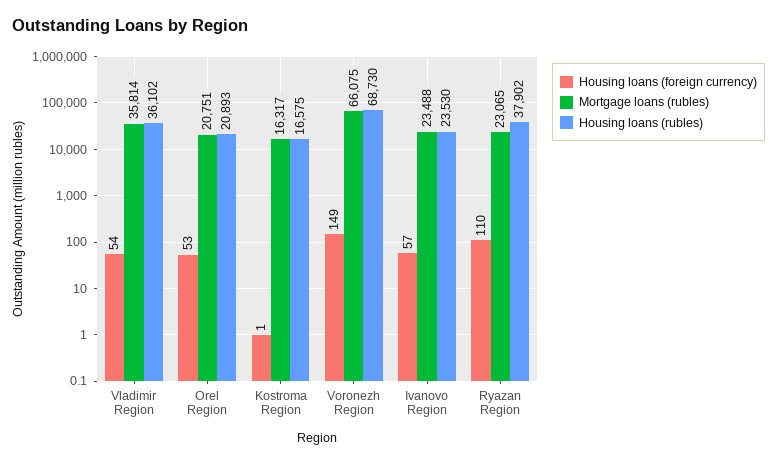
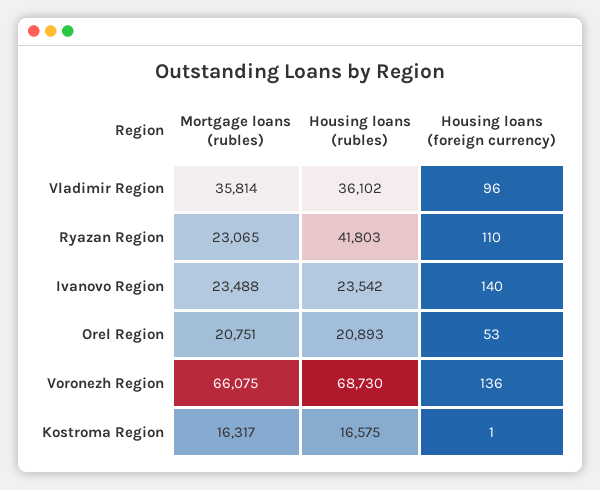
  {
    "Housing loans (foreign currency)": {
-     "Vladimir Region": 54,
+     "Vladimir Region": 96,
      "Orel Region": 53,
      "Kostroma Region": 1,
-     "Voronezh Region": 149,
+     "Voronezh Region": 136,
-     "Ivanovo Region": 57,
+     "Ivanovo Region": 140,
      "Ryazan Region": 110
    },
    "Mortgage loans (rubles)": {
      "Vladimir Region": 35814,
      "Orel Region": 20751,
      "Kostroma Region": 16317,
      "Voronezh Region": 66075,
      "Ivanovo Region": 23488,
      "Ryazan Region": 23065
    },
    "Housing loans (rubles)": {
      "Vladimir Region": 36102,
      "Orel Region": 20893,
      "Kostroma Region": 16575,
      "Voronezh Region": 68730,
-     "Ivanovo Region": 23530,
+     "Ivanovo Region": 23542,
-     "Ryazan Region": 37902
+     "Ryazan Region": 41803
    }
  }

